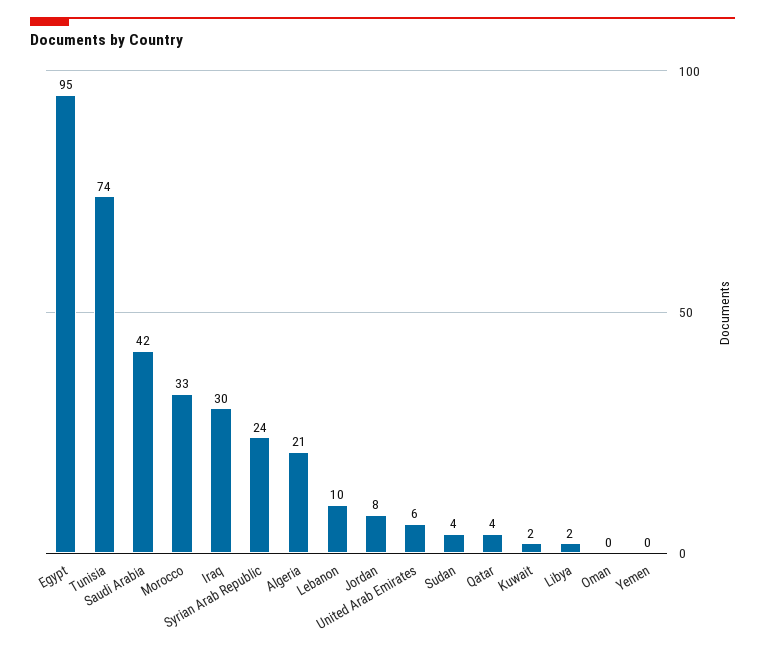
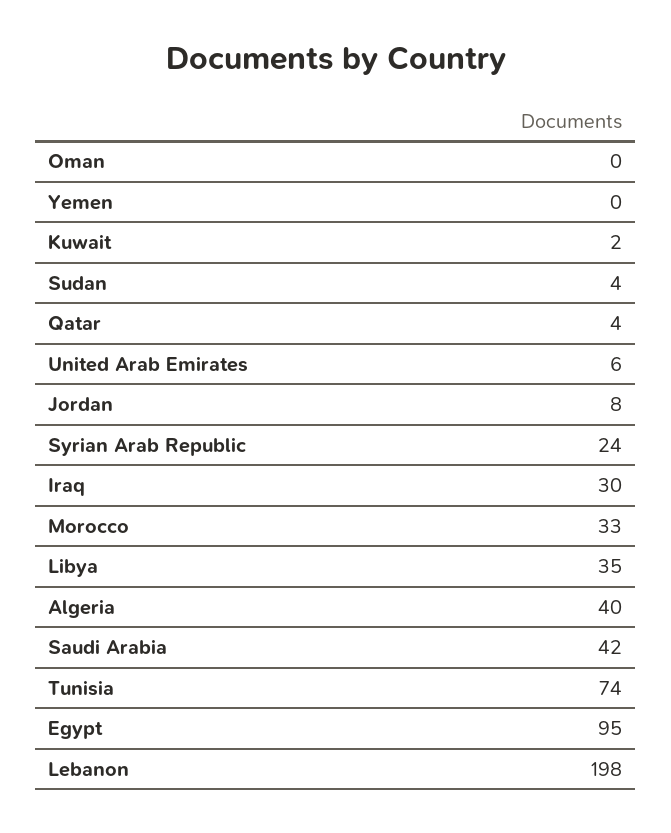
  {
    "Egypt": 95,
    "Tunisia": 74,
    "Saudi Arabia": 42,
    "Morocco": 33,
    "Iraq": 30,
    "Syrian Arab Republic": 24,
-   "Algeria": 21,
+   "Algeria": 40,
-   "Lebanon": 10,
+   "Lebanon": 198,
    "Jordan": 8,
    "United Arab Emirates": 6,
    "Sudan": 4,
    "Qatar": 4,
    "Kuwait": 2,
-   "Libya": 2,
+   "Libya": 35,
    "Oman": 0,
    "Yemen": 0
  }

